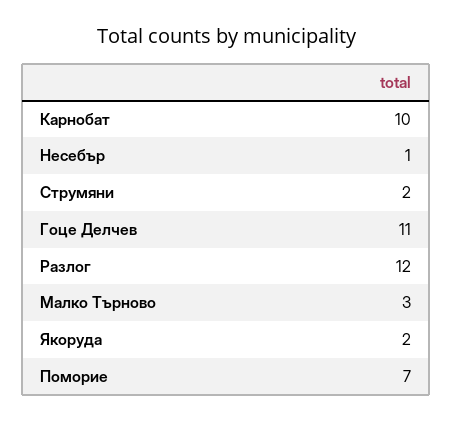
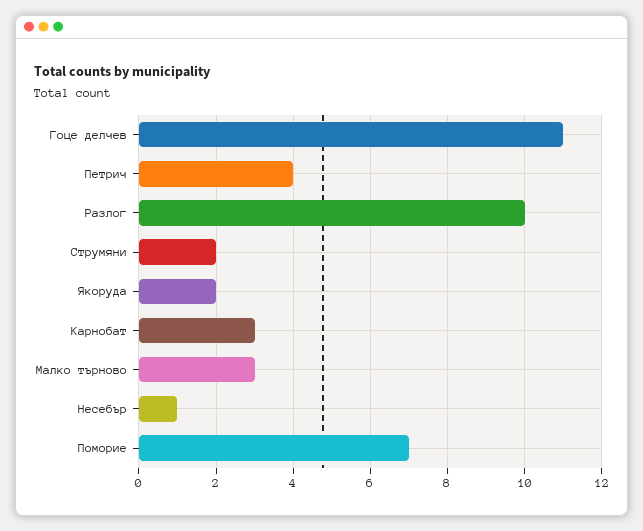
  {
-   "Карнобат": 10,
+   "Карнобат": 3,
    "Несебър": 1,
    "Струмяни": 2,
    "Гоце Делчев": 11,
-   "Разлог": 12,
+   "Разлог": 10,
    "Малко Търново": 3,
    "Якоруда": 2,
-   "Поморие": 7
+   "Поморие": 7,
+   "Петрич": 4
  }

